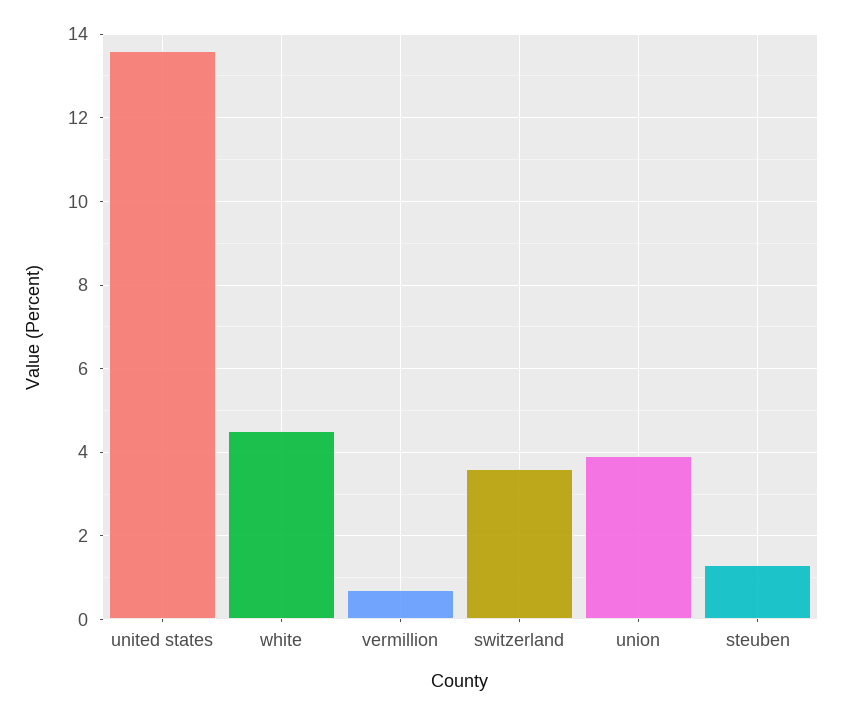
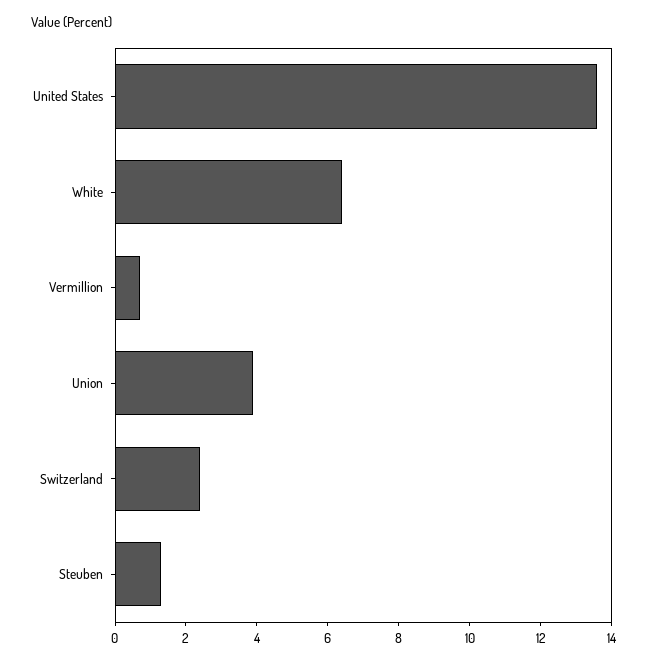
  {
    "united states": 13.5,
-   "white": 4.5,
+   "white": 6.5,
    "vermillion": 0.5,
-   "switzerland": 3.5,
+   "switzerland": 2.5,
    "union": 4,
    "steuben": 1.5
  }

